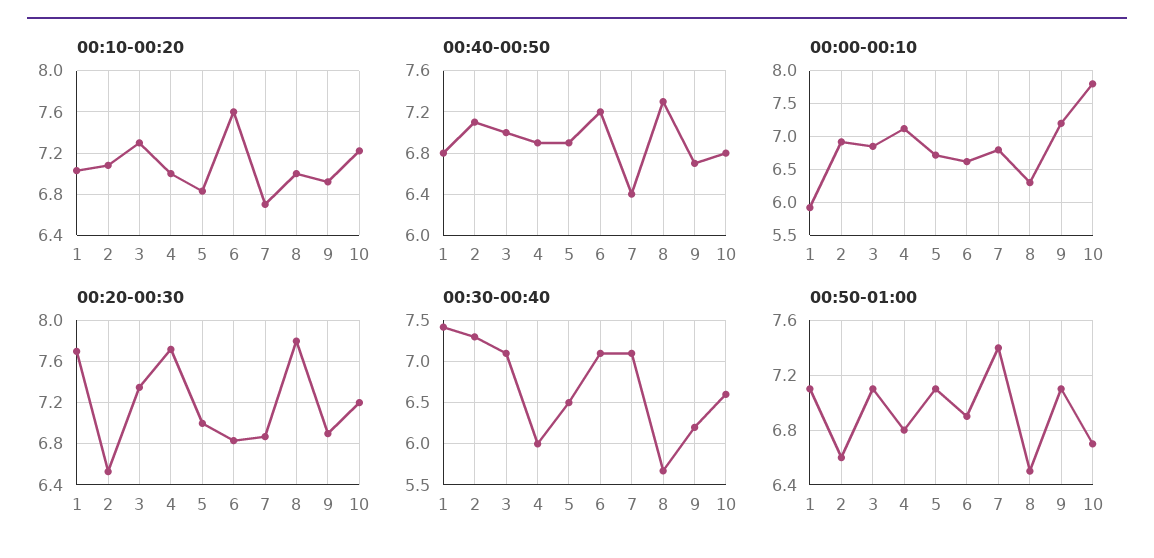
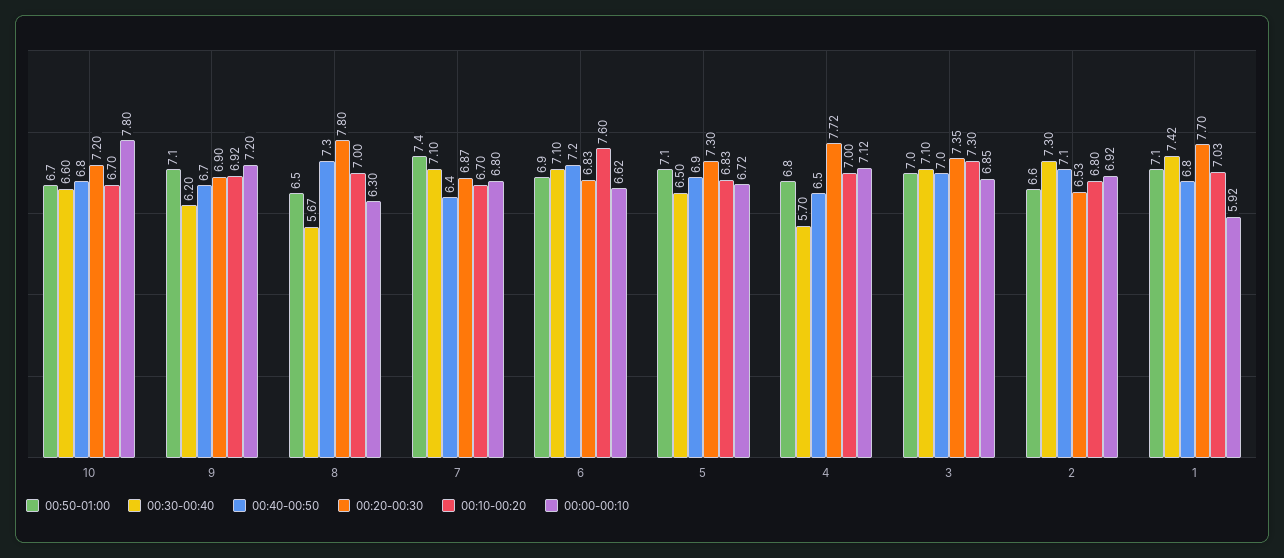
  {
    "00:10-00:20": {
      "1": 7.03,
-     "2": 7.1,
+     "2": 6.8,
      "3": 7.3,
      "4": 7,
      "5": 6.83,
      "6": 7.6,
      "7": 6.7,
      "8": 7,
      "9": 6.92,
-     "10": 7.2
+     "10": 6.7
    },
    "00:40-00:50": {
      "1": 6.8,
      "2": 7.1,
      "3": 7,
-     "4": 6.9,
+     "4": 6.5,
      "5": 6.9,
      "6": 7.2,
      "7": 6.4,
      "8": 7.3,
      "9": 6.7,
      "10": 6.8
    },
    "00:00-00:10": {
      "1": 5.92,
      "2": 6.92,
      "3": 6.85,
      "4": 7.12,
      "5": 6.72,
      "6": 6.62,
      "7": 6.8,
      "8": 6.3,
      "9": 7.2,
      "10": 7.8
    },
    "00:20-00:30": {
      "1": 7.7,
      "2": 6.53,
      "3": 7.35,
      "4": 7.72,
-     "5": 7,
+     "5": 7.3,
      "6": 6.83,
      "7": 6.87,
      "8": 7.8,
      "9": 6.9,
      "10": 7.2
    },
    "00:30-00:40": {
      "1": 7.42,
      "2": 7.3,
      "3": 7.1,
-     "4": 6,
+     "4": 5.7,
      "5": 6.5,
      "6": 7.1,
      "7": 7.1,
      "8": 5.67,
      "9": 6.2,
      "10": 6.6
    },
    "00:50-01:00": {
      "1": 7.1,
      "2": 6.6,
-     "3": 7.1,
+     "3": 7,
      "4": 6.8,
      "5": 7.1,
      "6": 6.9,
      "7": 7.4,
      "8": 6.5,
      "9": 7.1,
      "10": 6.7
    }
  }

